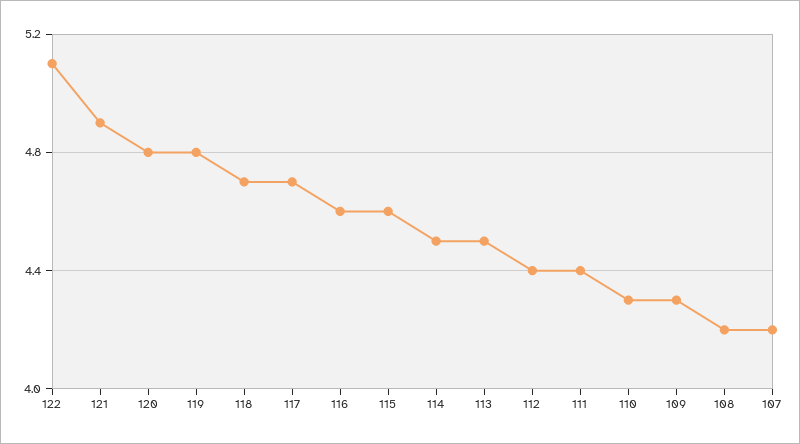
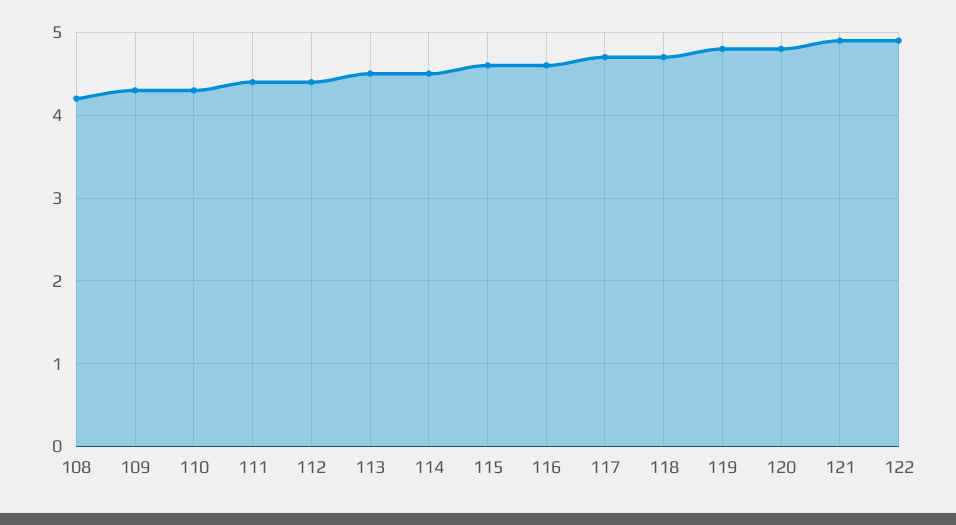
  {
-   "122": 5.1,
+   "122": 4.9,
    "121": 4.9,
    "120": 4.8,
    "119": 4.8,
    "118": 4.7,
    "117": 4.7,
    "116": 4.6,
    "115": 4.6,
    "114": 4.5,
    "113": 4.5,
    "112": 4.4,
    "111": 4.4,
    "110": 4.3,
    "109": 4.3,
-   "108": 4.2,
+   "108": 4.2
-   "107": 4.2
  }

